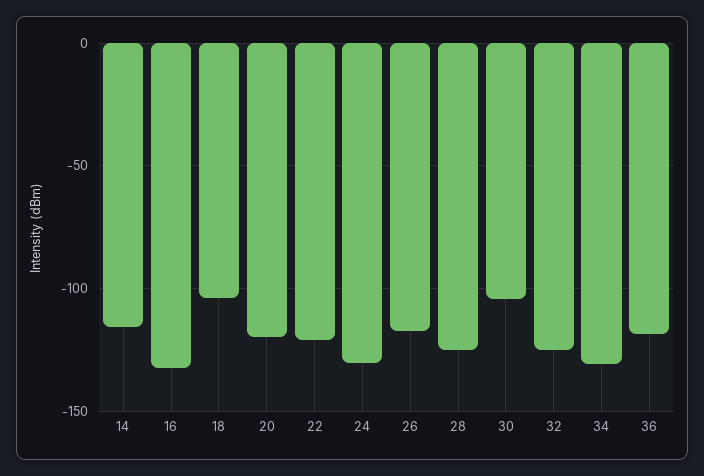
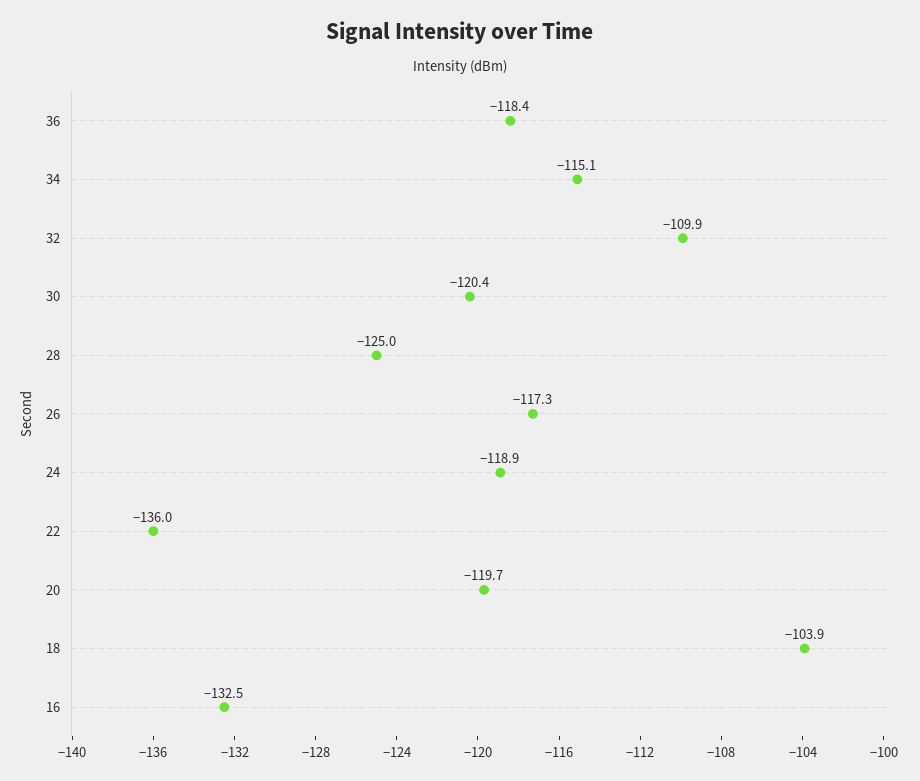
  {
-   "14": -115,
    "16": -132.5,
    "18": -103.9,
    "20": -119.7,
-   "22": -120,
+   "22": -136,
-   "24": -130,
+   "24": -118.9,
    "26": -117.3,
    "28": -125,
-   "30": -105,
+   "30": -120.4,
-   "32": -125,
+   "32": -109.9,
-   "34": -130,
+   "34": -115.1,
    "36": -118.4
  }

